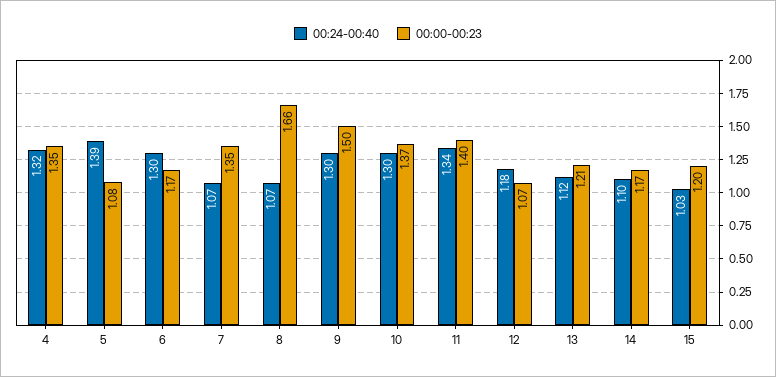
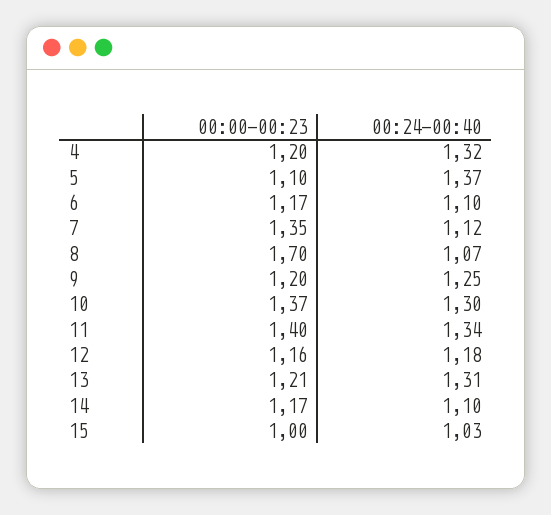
  {
    "00:24-00:40": {
      "4": 1.32,
-     "5": 1.39,
+     "5": 1.37,
-     "6": 1.3,
+     "6": 1.1,
-     "7": 1.07,
+     "7": 1.12,
      "8": 1.07,
-     "9": 1.3,
+     "9": 1.25,
      "10": 1.3,
      "11": 1.34,
      "12": 1.18,
-     "13": 1.12,
+     "13": 1.31,
      "14": 1.1,
      "15": 1.03
    },
    "00:00-00:23": {
-     "4": 1.35,
+     "4": 1.2,
-     "5": 1.08,
+     "5": 1.1,
      "6": 1.17,
      "7": 1.35,
-     "8": 1.66,
+     "8": 1.7,
-     "9": 1.5,
+     "9": 1.2,
      "10": 1.37,
      "11": 1.4,
-     "12": 1.07,
+     "12": 1.16,
      "13": 1.21,
      "14": 1.17,
-     "15": 1.2
+     "15": 1
    }
  }

